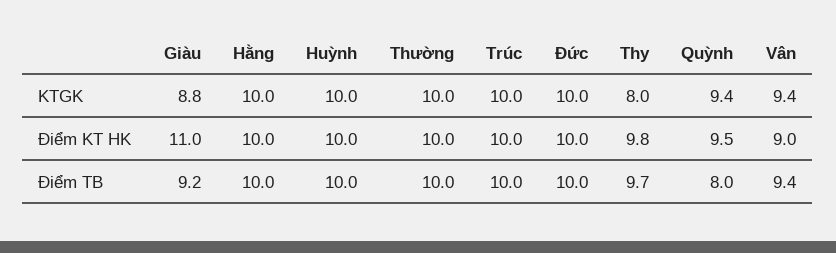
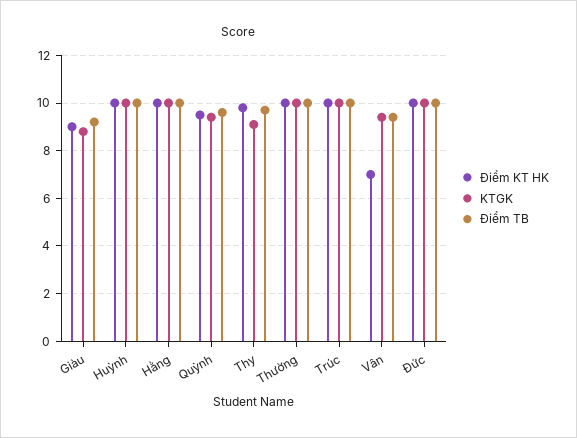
  {
    "KTGK": {
      "Giàu": 8.8,
      "Hằng": 10,
      "Huỳnh": 10,
      "Thường": 10,
      "Trúc": 10,
      "Đức": 10,
-     "Thy": 8,
+     "Thy": 9,
      "Quỳnh": 9.4,
      "Vân": 9.4
    },
    "Điểm KT HK": {
-     "Giàu": 11,
+     "Giàu": 9,
      "Hằng": 10,
      "Huỳnh": 10,
      "Thường": 10,
      "Trúc": 10,
      "Đức": 10,
      "Thy": 9.8,
      "Quỳnh": 9.5,
-     "Vân": 9
+     "Vân": 7
    },
    "Điểm TB": {
      "Giàu": 9.2,
      "Hằng": 10,
      "Huỳnh": 10,
      "Thường": 10,
      "Trúc": 10,
      "Đức": 10,
      "Thy": 9.7,
-     "Quỳnh": 8,
+     "Quỳnh": 9.5,
      "Vân": 9.4
    }
  }

